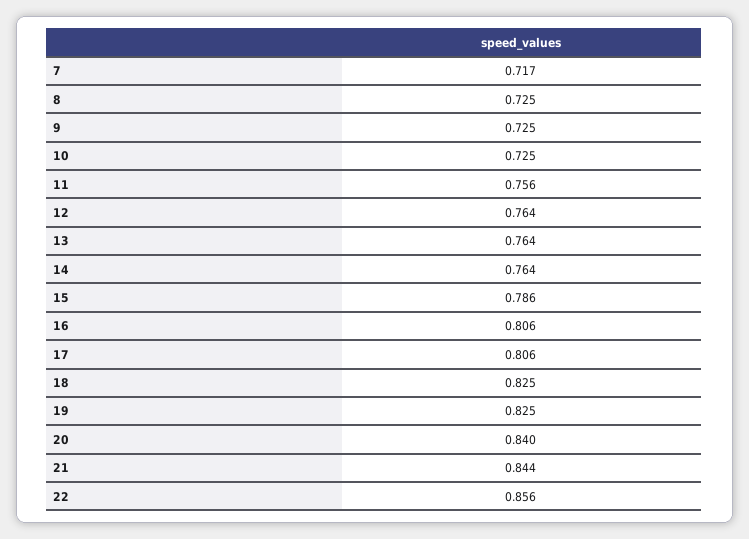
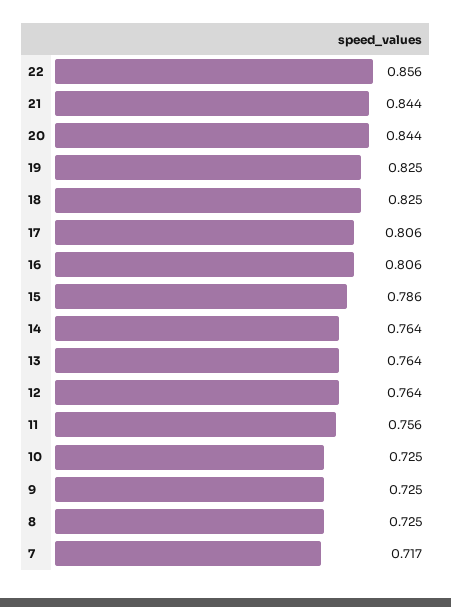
  {
    "7": 0.717,
    "8": 0.725,
    "9": 0.725,
    "10": 0.725,
    "11": 0.756,
    "12": 0.764,
    "13": 0.764,
    "14": 0.764,
    "15": 0.786,
    "16": 0.806,
    "17": 0.806,
    "18": 0.825,
    "19": 0.825,
-   "20": 0.84,
+   "20": 0.844,
    "21": 0.844,
    "22": 0.856
  }

